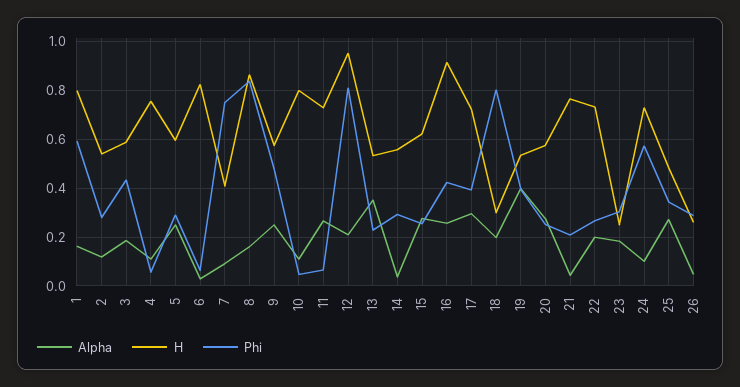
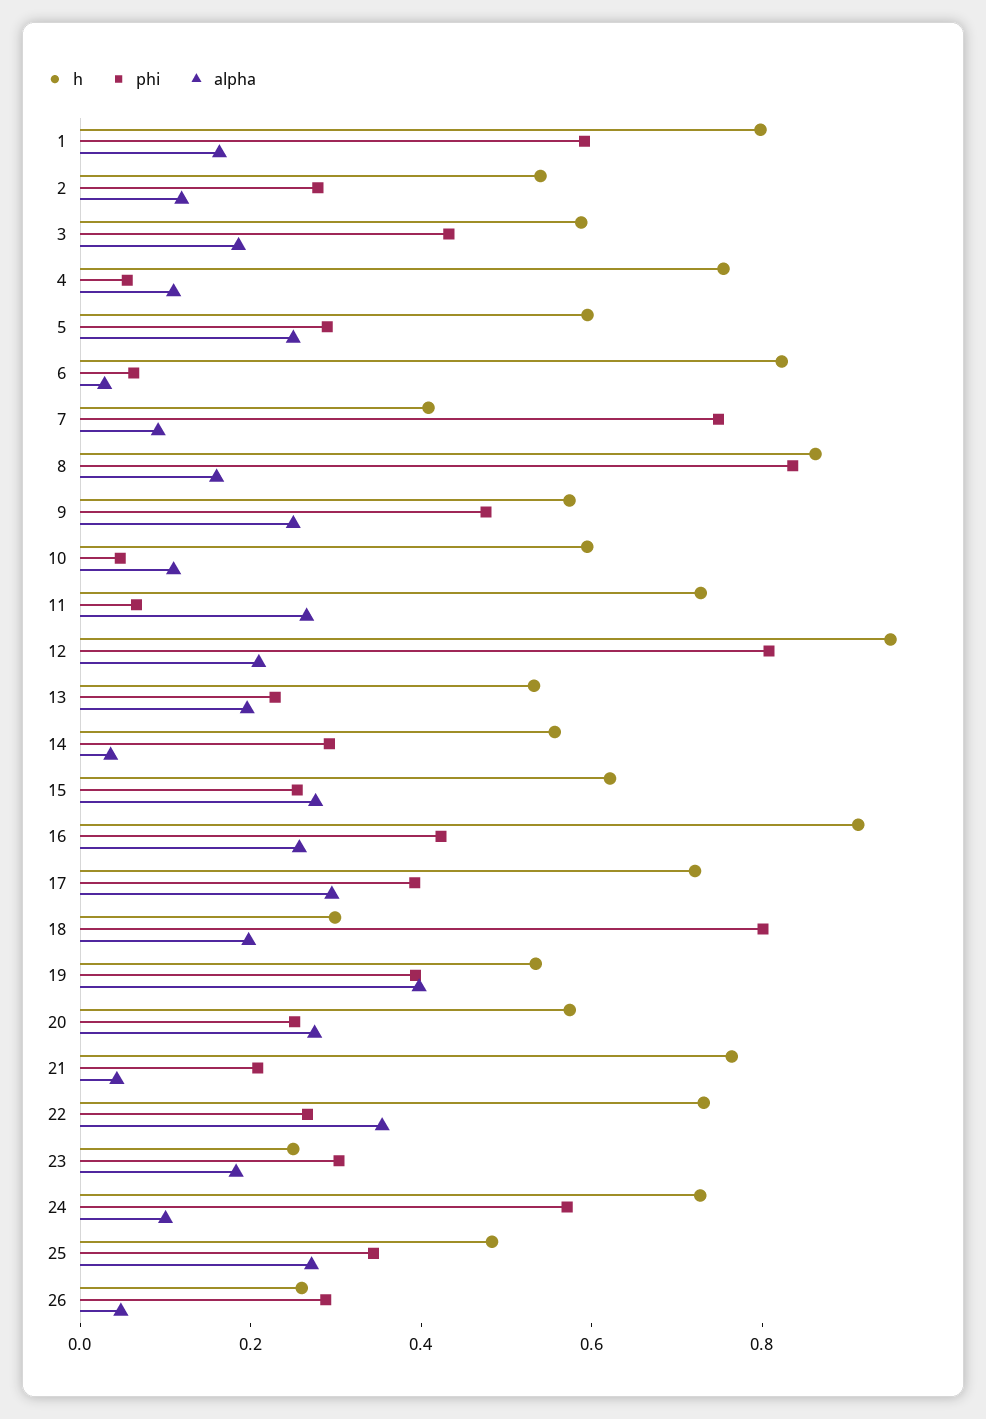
  {
    "Alpha": {
      "1": 0.175,
      "2": 0.125,
      "3": 0.175,
      "4": 0.1,
      "5": 0.25,
      "6": 0.025,
      "7": 0.1,
      "8": 0.15,
      "9": 0.25,
      "10": 0.1,
      "11": 0.275,
      "12": 0.2,
-     "13": 0.35,
+     "13": 0.2,
      "14": 0.025,
      "15": 0.275,
      "16": 0.25,
      "17": 0.3,
      "18": 0.2,
      "19": 0.4,
      "20": 0.275,
      "21": 0.05,
-     "22": 0.2,
+     "22": 0.35,
      "23": 0.175,
      "24": 0.1,
      "25": 0.275,
      "26": 0.05
    },
    "H": {
      "1": 0.8,
      "2": 0.55,
      "3": 0.6,
      "4": 0.75,
      "5": 0.6,
      "6": 0.825,
      "7": 0.4,
      "8": 0.875,
      "9": 0.575,
-     "10": 0.8,
+     "10": 0.6,
      "11": 0.725,
      "12": 0.95,
      "13": 0.525,
      "14": 0.55,
      "15": 0.625,
      "16": 0.925,
      "17": 0.725,
      "18": 0.3,
      "19": 0.525,
      "20": 0.575,
      "21": 0.775,
      "22": 0.725,
      "23": 0.25,
      "24": 0.725,
      "25": 0.475,
      "26": 0.25
    },
    "Phi": {
      "1": 0.6,
      "2": 0.275,
      "3": 0.425,
      "4": 0.05,
      "5": 0.3,
      "6": 0.075,
      "7": 0.75,
      "8": 0.825,
      "9": 0.475,
      "10": 0.05,
      "11": 0.075,
      "12": 0.8,
      "13": 0.225,
      "14": 0.3,
      "15": 0.25,
      "16": 0.425,
      "17": 0.4,
      "18": 0.8,
      "19": 0.4,
      "20": 0.25,
      "21": 0.2,
      "22": 0.275,
      "23": 0.3,
      "24": 0.575,
      "25": 0.35,
      "26": 0.3
    }
  }

